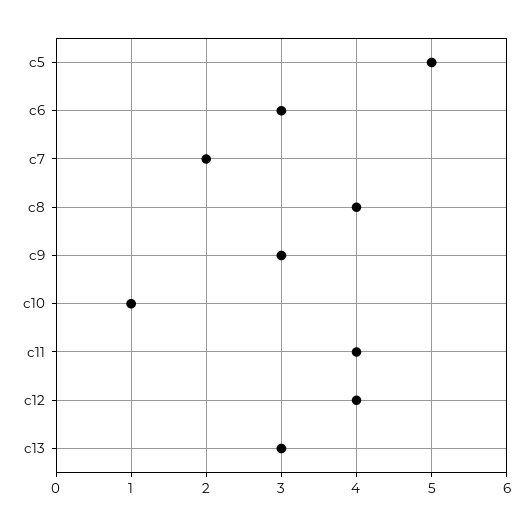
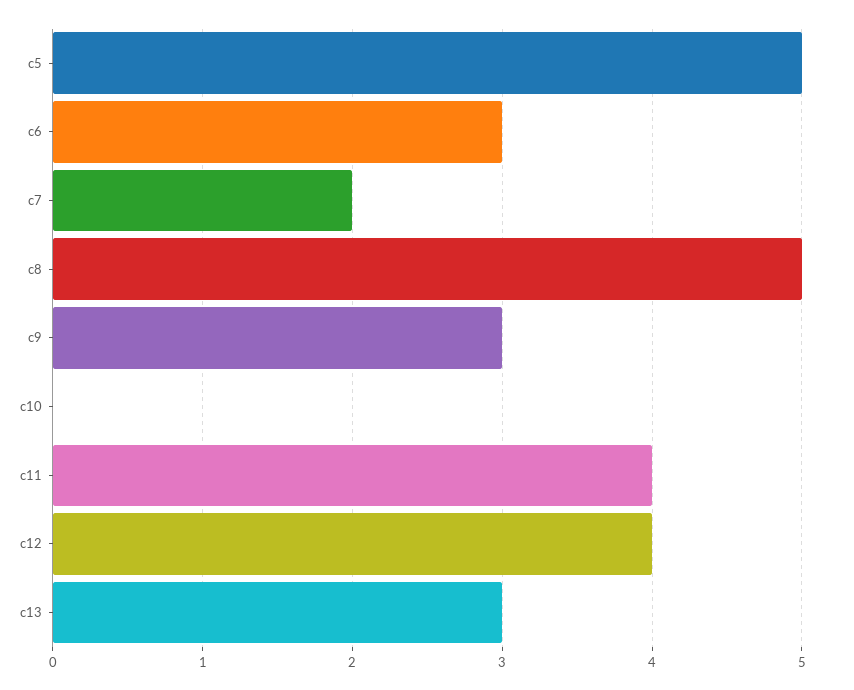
  {
    "c5": 5,
    "c6": 3,
    "c7": 2,
-   "c8": 4,
+   "c8": 5,
    "c9": 3,
-   "c10": 1,
+   "c10": 0,
    "c11": 4,
    "c12": 4,
    "c13": 3
  }

